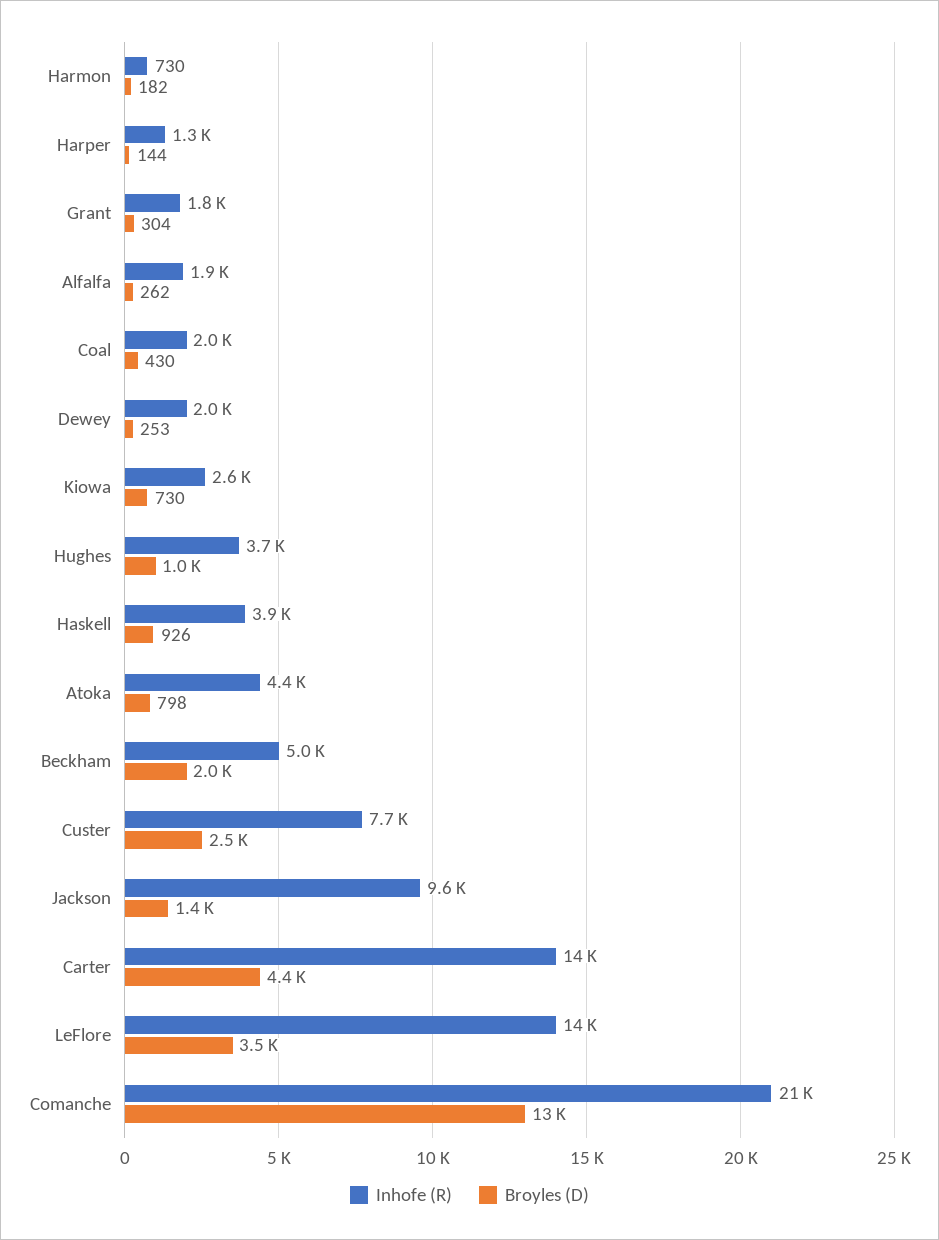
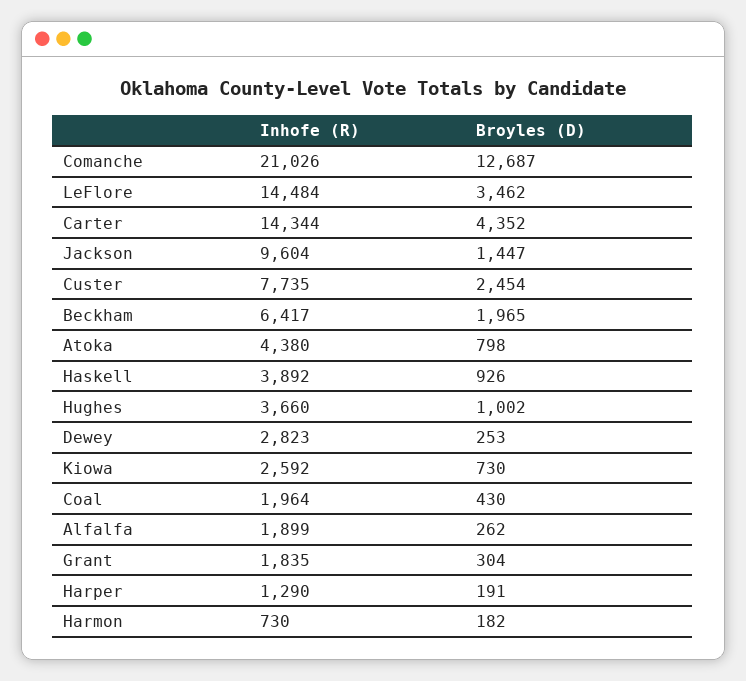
  {
    "Inhofe (R)": {
      "Harmon": 730,
      "Harper": 1290,
      "Grant": 1835,
      "Alfalfa": 1899,
      "Coal": 1964,
-     "Dewey": 2000,
+     "Dewey": 2823,
      "Kiowa": 2592,
      "Hughes": 3660,
      "Haskell": 3892,
      "Atoka": 4380,
-     "Beckham": 5000,
+     "Beckham": 6417,
      "Custer": 7735,
      "Jackson": 9604,
      "Carter": 14344,
      "LeFlore": 14484,
      "Comanche": 21026
    },
    "Broyles (D)": {
      "Harmon": 182,
-     "Harper": 144,
+     "Harper": 191,
      "Grant": 304,
      "Alfalfa": 262,
      "Coal": 430,
      "Dewey": 253,
      "Kiowa": 730,
      "Hughes": 1002,
      "Haskell": 926,
      "Atoka": 798,
      "Beckham": 1965,
      "Custer": 2454,
      "Jackson": 1447,
      "Carter": 4352,
      "LeFlore": 3462,
      "Comanche": 12687
    }
  }

